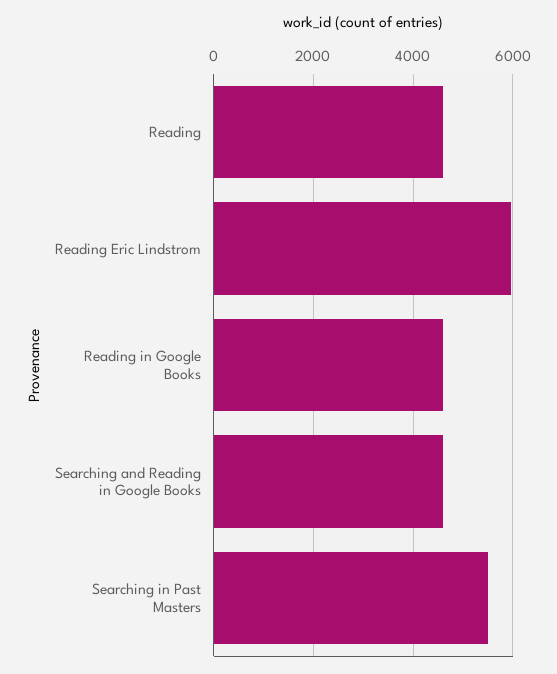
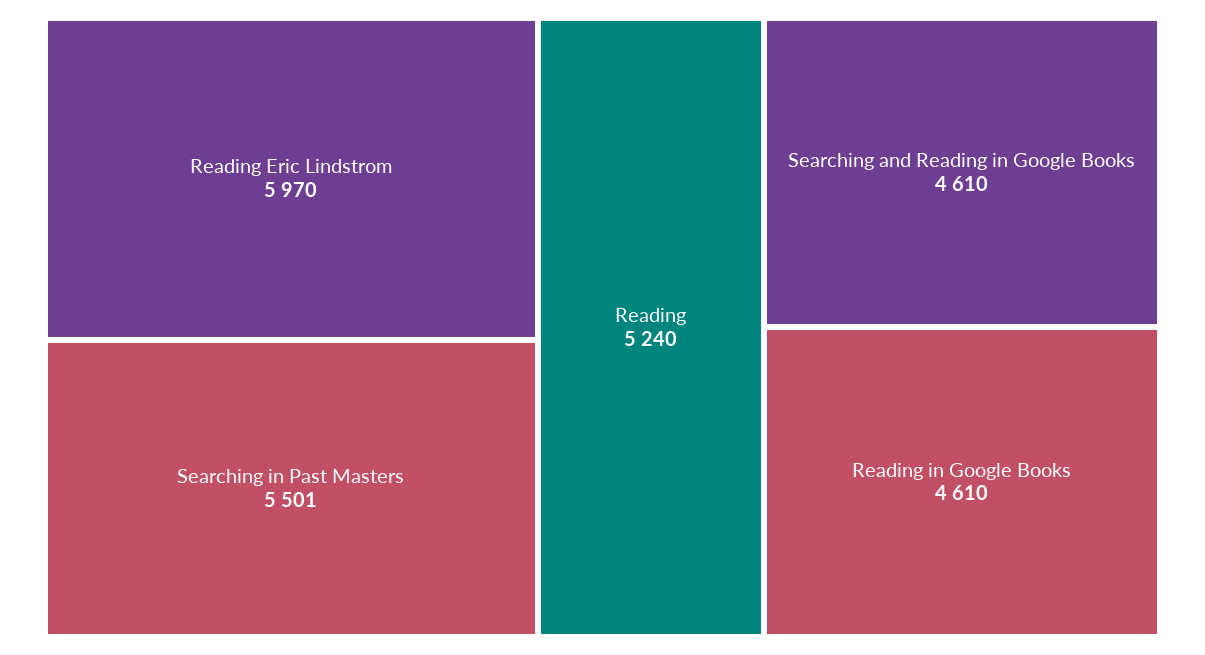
  {
-   "Reading": 4600,
+   "Reading": 5240,
    "Reading Eric Lindstrom": 5970,
    "Reading in Google Books": 4610,
    "Searching and Reading in Google Books": 4610,
    "Searching in Past Masters": 5501
  }

